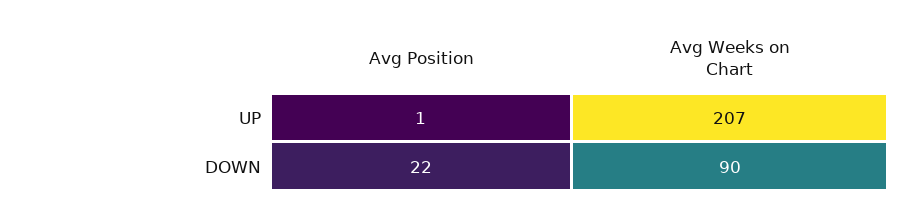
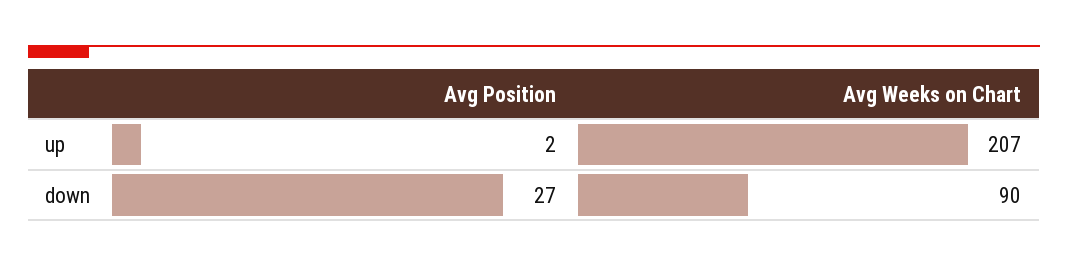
  {
    "Avg Position": {
-     "UP": 1,
+     "UP": 2,
-     "DOWN": 22
+     "DOWN": 27
    },
    "Avg Weeks on Chart": {
      "UP": 207,
      "DOWN": 90
    }
  }

